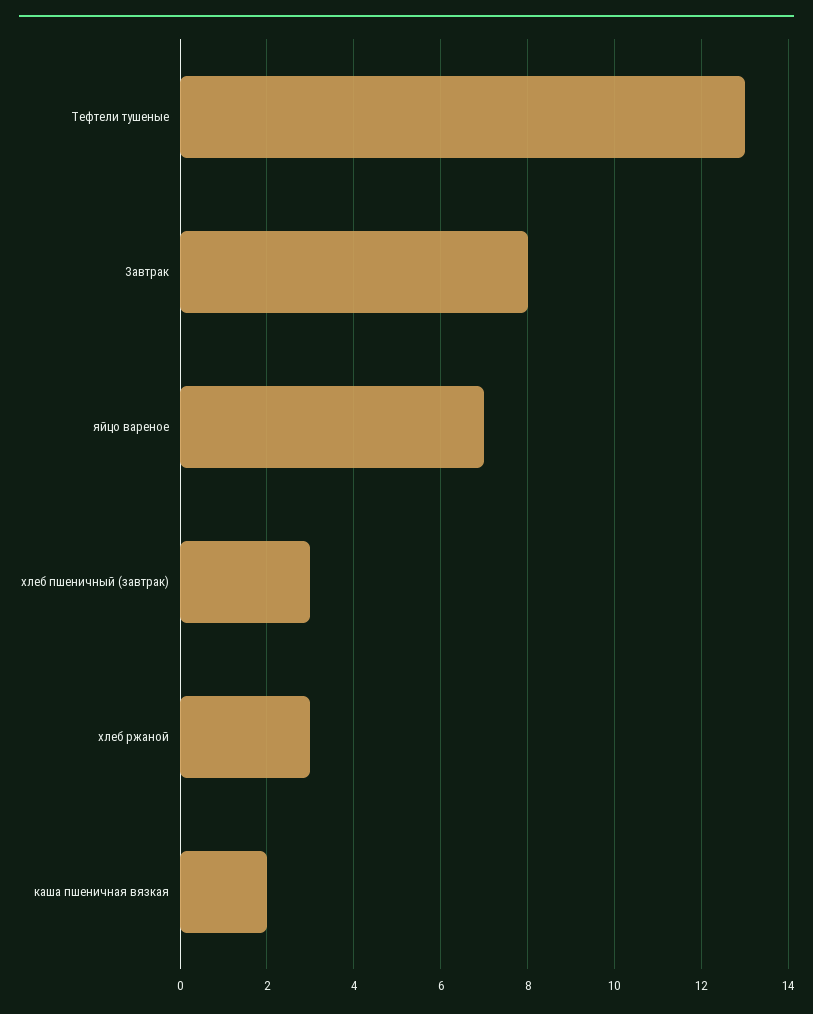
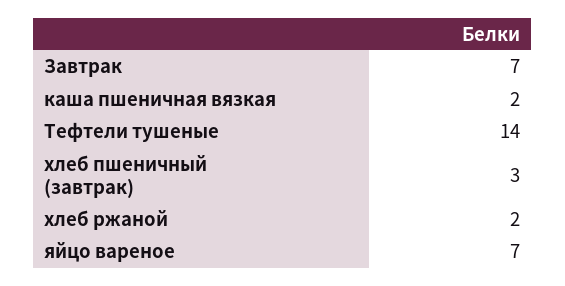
  {
-   "Тефтели тушеные": 13,
+   "Тефтели тушеные": 14,
-   "Завтрак": 8,
+   "Завтрак": 7,
    "яйцо вареное": 7,
    "хлеб пшеничный (завтрак)": 3,
-   "хлеб ржаной": 3,
+   "хлеб ржаной": 2,
    "каша пшеничная вязкая": 2
  }

